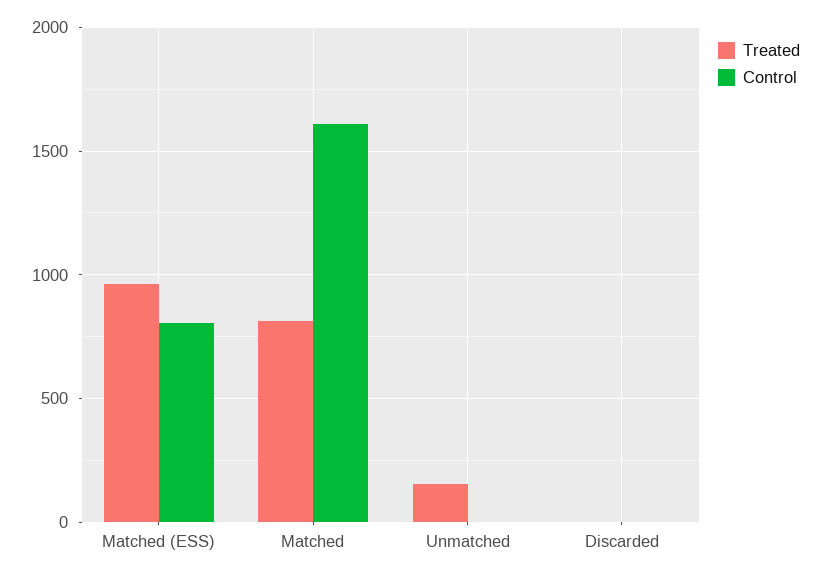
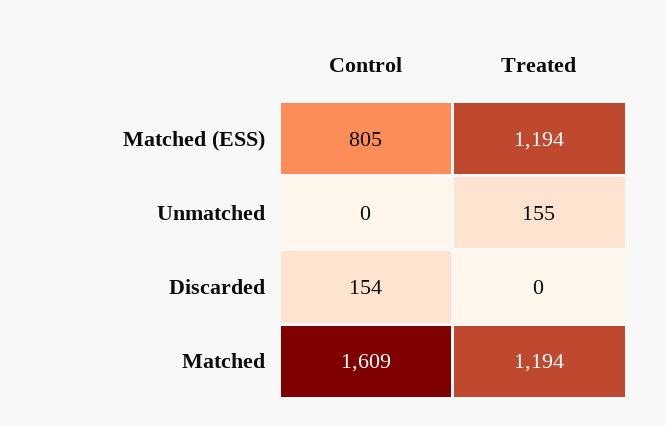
  {
    "Treated": {
-     "Matched (ESS)": 950,
+     "Matched (ESS)": 1194,
-     "Matched": 800,
+     "Matched": 1194,
      "Unmatched": 155,
      "Discarded": 0
    },
    "Control": {
      "Matched (ESS)": 805,
      "Matched": 1609,
      "Unmatched": 0,
-     "Discarded": 0
+     "Discarded": 154
    }
  }

